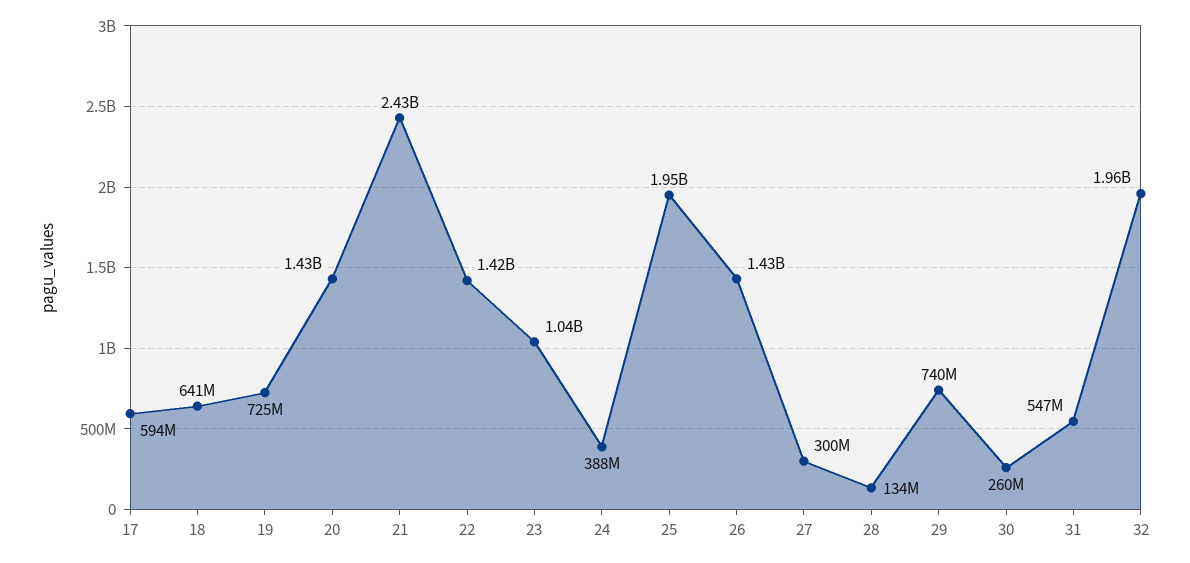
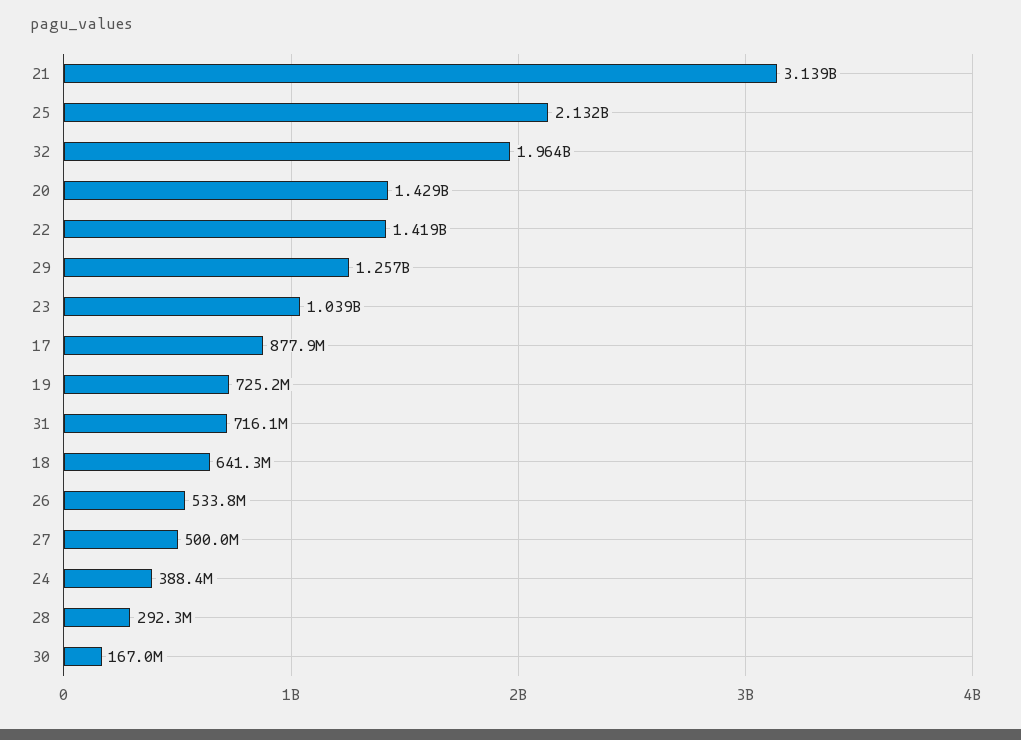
  {
-   "17": 594000000,
+   "17": 877900000,
    "18": 641300000,
    "19": 725200000,
    "20": 1429000000,
-   "21": 2430000000,
+   "21": 3139000000,
    "22": 1419000000,
    "23": 1039000000,
    "24": 388400000,
-   "25": 1950000000,
+   "25": 2132000000,
-   "26": 1430000000,
+   "26": 533800000,
-   "27": 300000000,
+   "27": 500000000,
-   "28": 134000000,
+   "28": 292300000,
-   "29": 740000000,
+   "29": 1257000000,
-   "30": 260000000,
+   "30": 167000000,
-   "31": 547000000,
+   "31": 716100000,
    "32": 1964000000
  }

